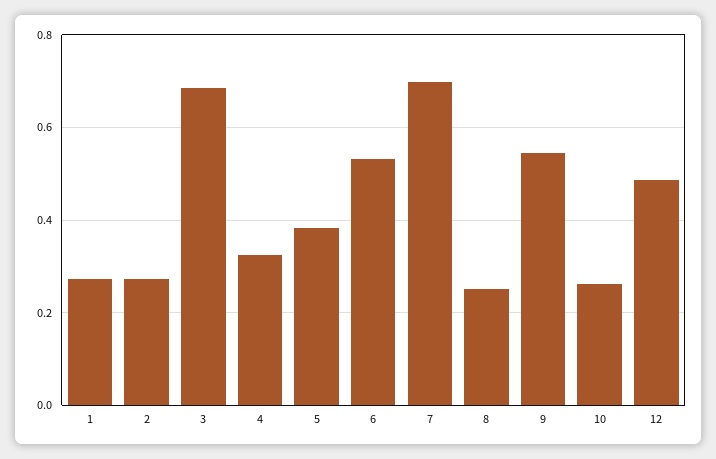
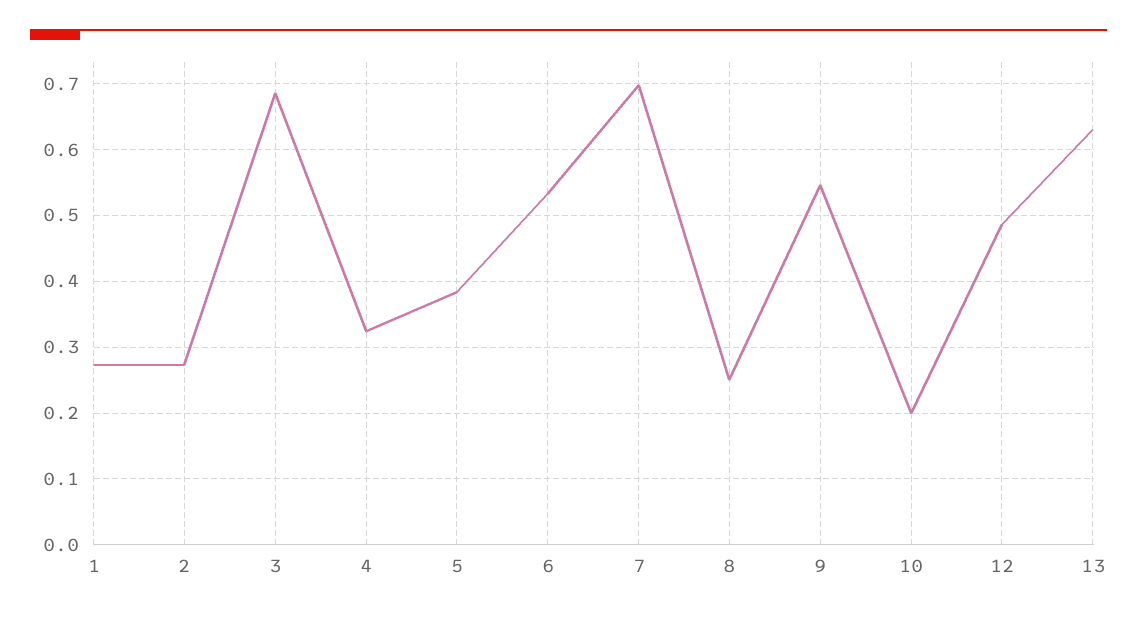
  {
    "1": 0.27,
    "2": 0.27,
    "3": 0.69,
    "4": 0.32,
    "5": 0.38,
    "6": 0.53,
    "7": 0.7,
    "8": 0.25,
    "9": 0.55,
-   "10": 0.26,
+   "10": 0.2,
-   "12": 0.49
+   "12": 0.49,
+   "13": 0.63
  }

